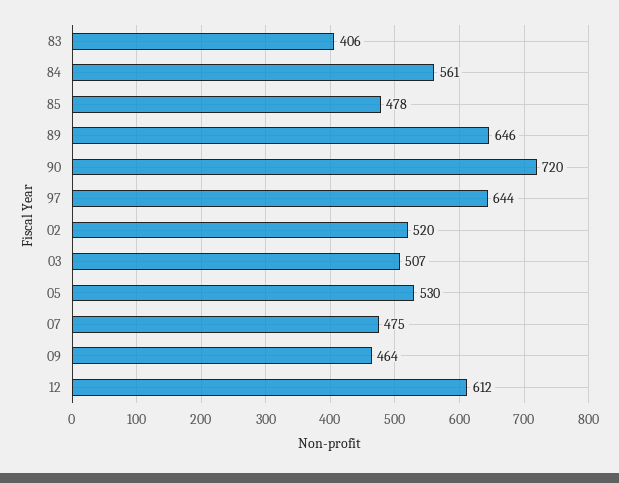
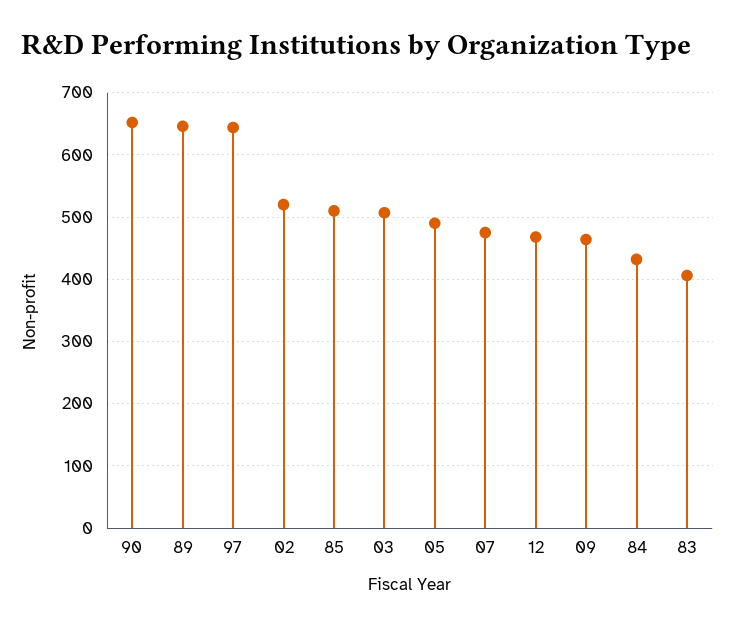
  {
    "83": 406,
-   "84": 561,
+   "84": 430,
-   "85": 478,
+   "85": 510,
    "89": 646,
-   "90": 720,
+   "90": 650,
    "97": 644,
    "02": 520,
    "03": 507,
-   "05": 530,
+   "05": 490,
    "07": 475,
    "09": 464,
-   "12": 612
+   "12": 470
  }

